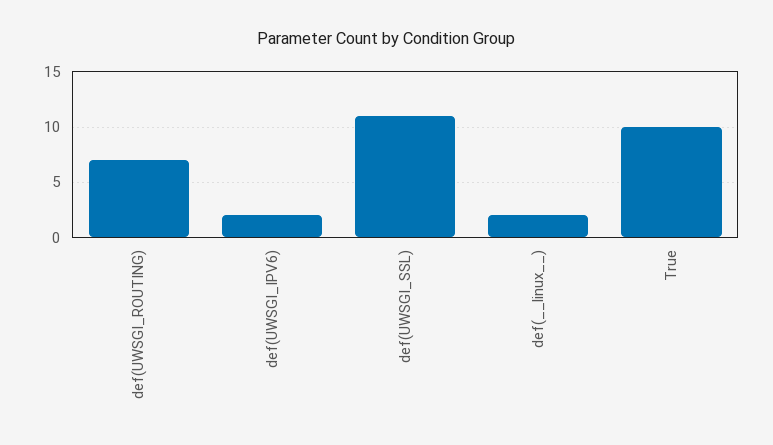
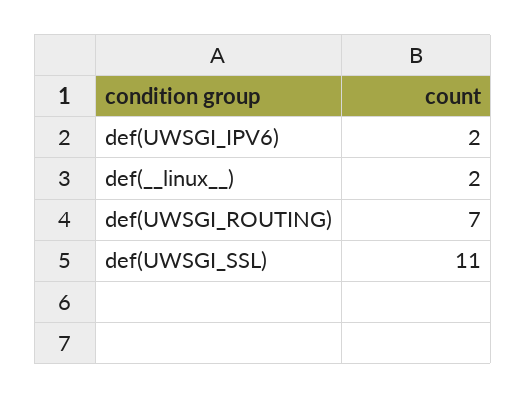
  {
    "def(UWSGI_ROUTING)": 7,
    "def(UWSGI_IPV6)": 2,
    "def(UWSGI_SSL)": 11,
-   "def(__linux__)": 2,
+   "def(__linux__)": 2
-   "True": 10
  }

